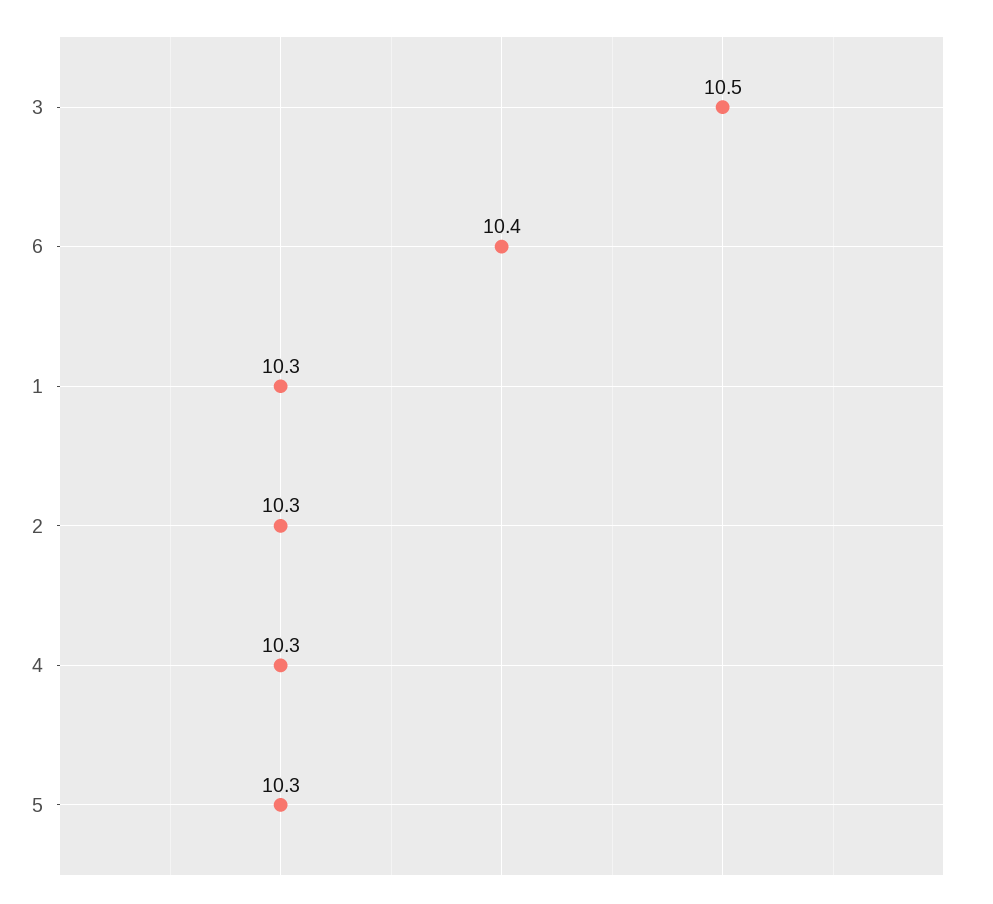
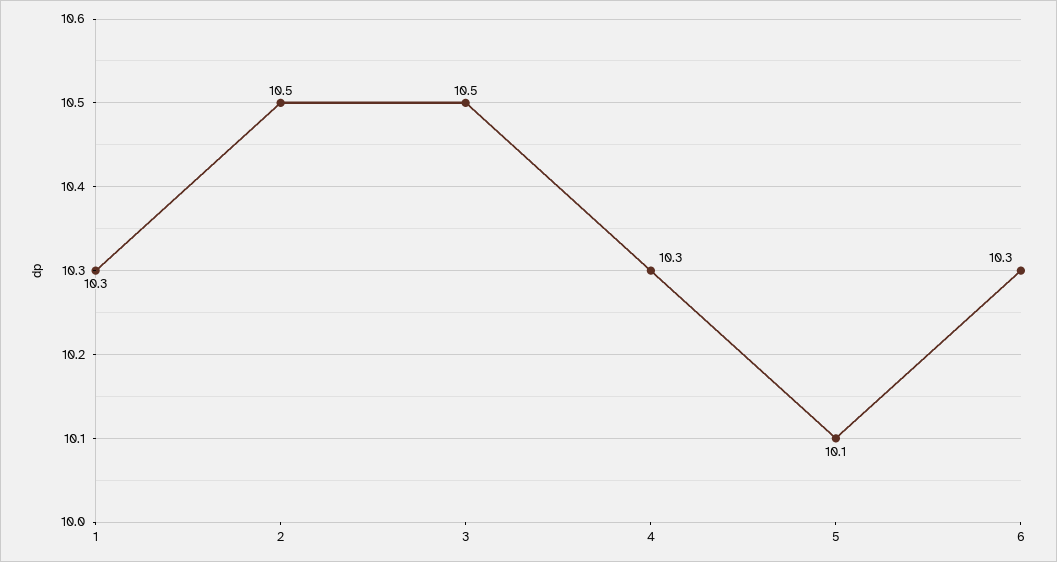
  {
    "3": 10.5,
-   "6": 10.4,
+   "6": 10.3,
    "1": 10.3,
-   "2": 10.3,
+   "2": 10.5,
    "4": 10.3,
-   "5": 10.3
+   "5": 10.1
  }

